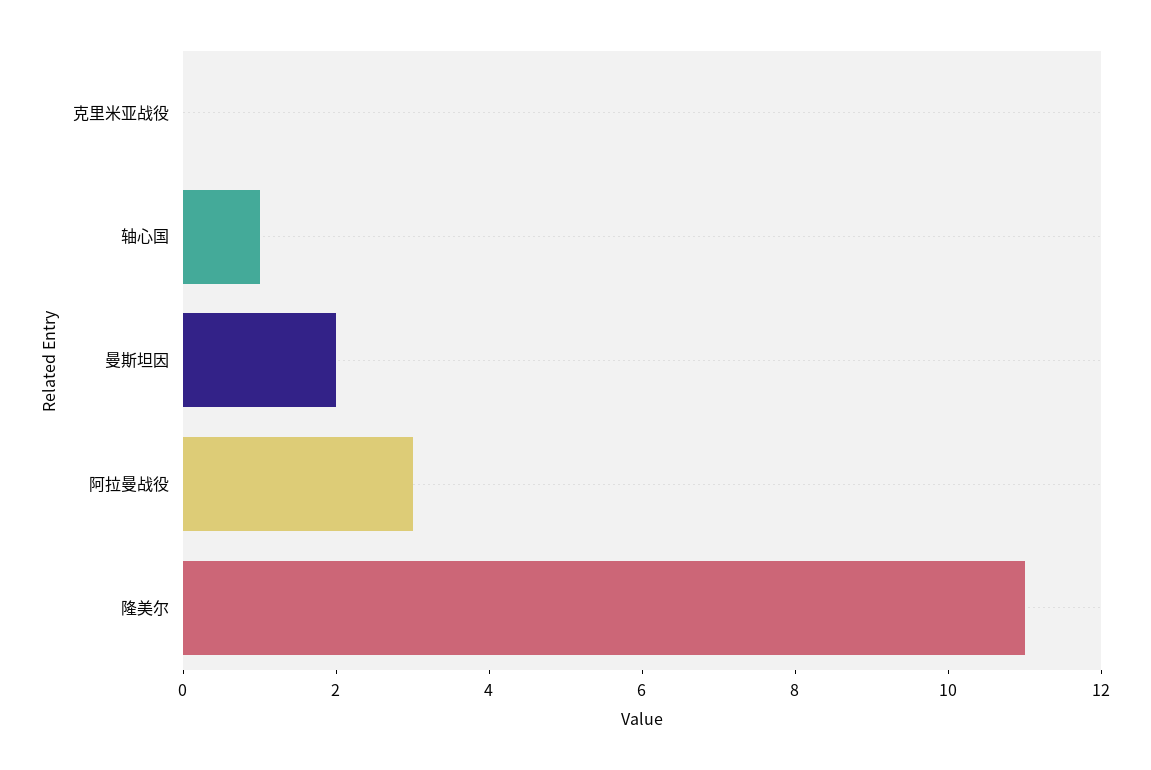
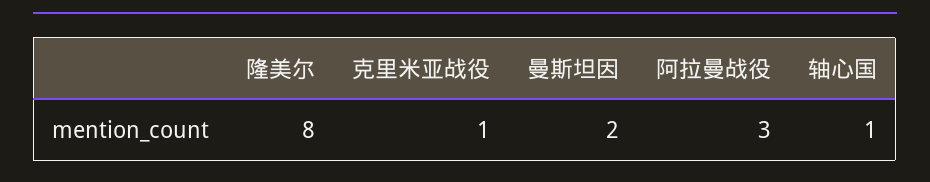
  {
-   "克里米亚战役": 0,
+   "克里米亚战役": 1,
    "轴心国": 1,
    "曼斯坦因": 2,
    "阿拉曼战役": 3,
-   "隆美尔": 11
+   "隆美尔": 8
  }

